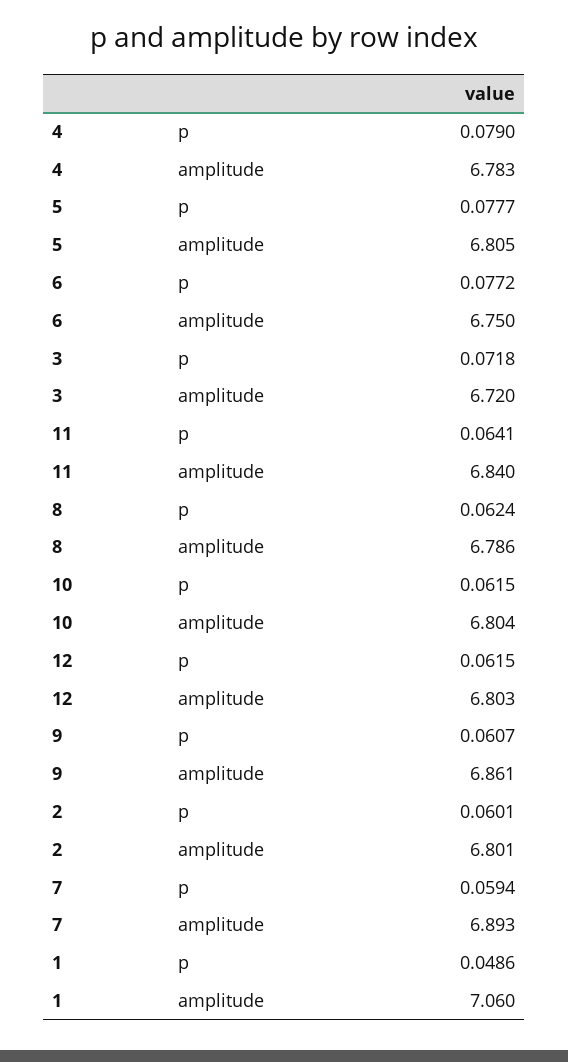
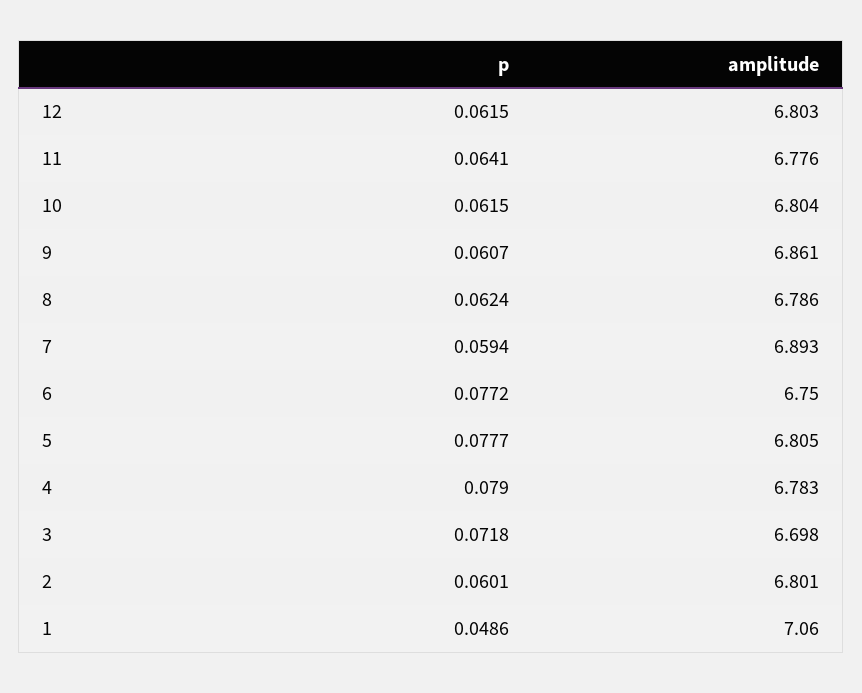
  {
    "4": {
      "p": 0.079,
      "amplitude": 6.783
    },
    "5": {
      "p": 0.0777,
      "amplitude": 6.805
    },
    "6": {
      "p": 0.0772,
      "amplitude": 6.75
    },
    "3": {
      "p": 0.0718,
-     "amplitude": 6.72
+     "amplitude": 6.698
    },
    "11": {
      "p": 0.0641,
-     "amplitude": 6.84
+     "amplitude": 6.776
    },
    "8": {
      "p": 0.0624,
      "amplitude": 6.786
    },
    "10": {
      "p": 0.0615,
      "amplitude": 6.804
    },
    "12": {
      "p": 0.0615,
      "amplitude": 6.803
    },
    "9": {
      "p": 0.0607,
      "amplitude": 6.861
    },
    "2": {
      "p": 0.0601,
      "amplitude": 6.801
    },
    "7": {
      "p": 0.0594,
      "amplitude": 6.893
    },
    "1": {
      "p": 0.0486,
      "amplitude": 7.06
    }
  }

